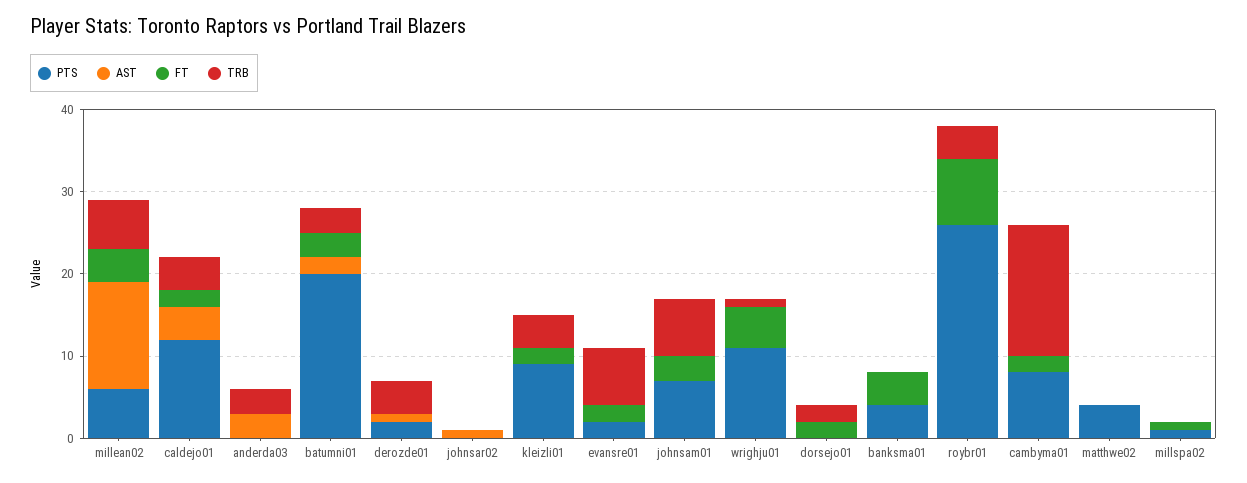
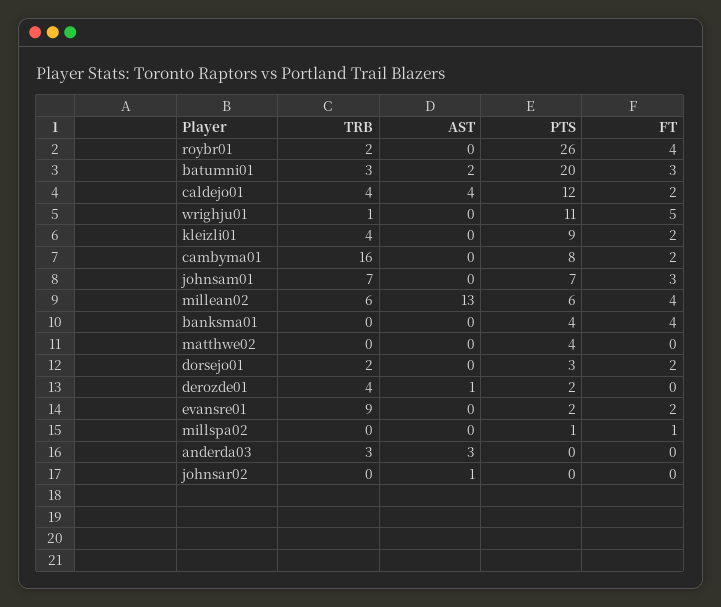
  {
    "PTS": {
      "millean02": 6,
      "caldejo01": 12,
      "anderda03": 0,
      "batumni01": 20,
      "derozde01": 2,
      "johnsar02": 0,
      "kleizli01": 9,
      "evansre01": 2,
      "johnsam01": 7,
      "wrighju01": 11,
-     "dorsejo01": 0,
+     "dorsejo01": 3,
      "banksma01": 4,
      "roybr01": 26,
      "cambyma01": 8,
      "matthwe02": 4,
      "millspa02": 1
    },
    "AST": {
      "millean02": 13,
      "caldejo01": 4,
      "anderda03": 3,
      "batumni01": 2,
      "derozde01": 1,
      "johnsar02": 1,
      "kleizli01": 0,
      "evansre01": 0,
      "johnsam01": 0,
      "wrighju01": 0,
      "dorsejo01": 0,
      "banksma01": 0,
      "roybr01": 0,
      "cambyma01": 0,
      "matthwe02": 0,
      "millspa02": 0
    },
    "FT": {
      "millean02": 4,
      "caldejo01": 2,
      "anderda03": 0,
      "batumni01": 3,
      "derozde01": 0,
      "johnsar02": 0,
      "kleizli01": 2,
      "evansre01": 2,
      "johnsam01": 3,
      "wrighju01": 5,
      "dorsejo01": 2,
      "banksma01": 4,
-     "roybr01": 8,
+     "roybr01": 4,
      "cambyma01": 2,
      "matthwe02": 0,
      "millspa02": 1
    },
    "TRB": {
      "millean02": 6,
      "caldejo01": 4,
      "anderda03": 3,
      "batumni01": 3,
      "derozde01": 4,
      "johnsar02": 0,
      "kleizli01": 4,
-     "evansre01": 7,
+     "evansre01": 9,
      "johnsam01": 7,
      "wrighju01": 1,
      "dorsejo01": 2,
      "banksma01": 0,
-     "roybr01": 4,
+     "roybr01": 2,
      "cambyma01": 16,
      "matthwe02": 0,
      "millspa02": 0
    }
  }

